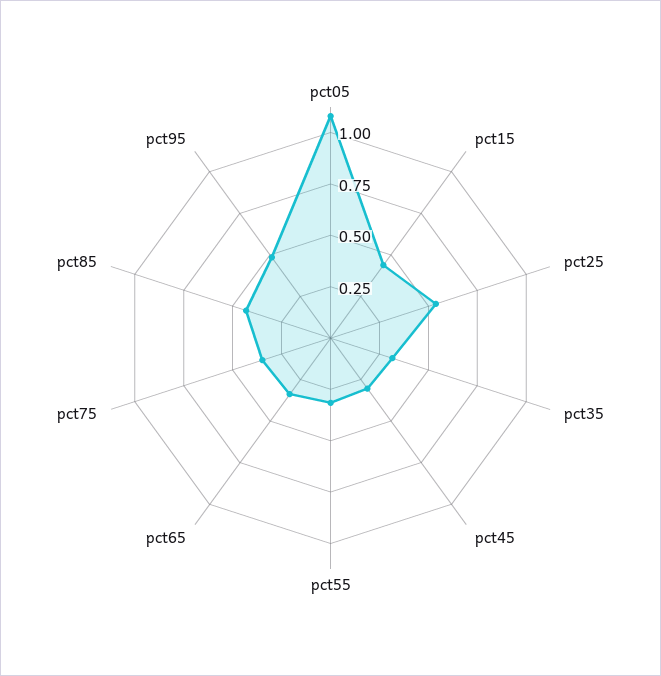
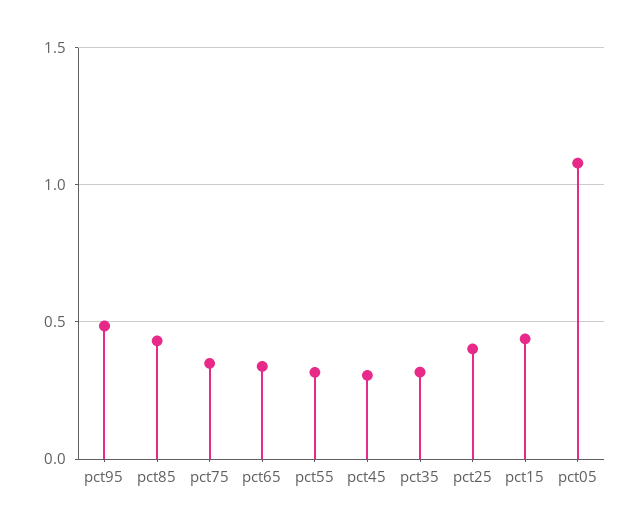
  {
    "pct05": 1.1,
    "pct15": 0.45,
-   "pct25": 0.55,
+   "pct25": 0.4,
    "pct35": 0.3,
    "pct45": 0.3,
    "pct55": 0.3,
    "pct65": 0.35,
    "pct75": 0.35,
    "pct85": 0.45,
    "pct95": 0.5
  }

